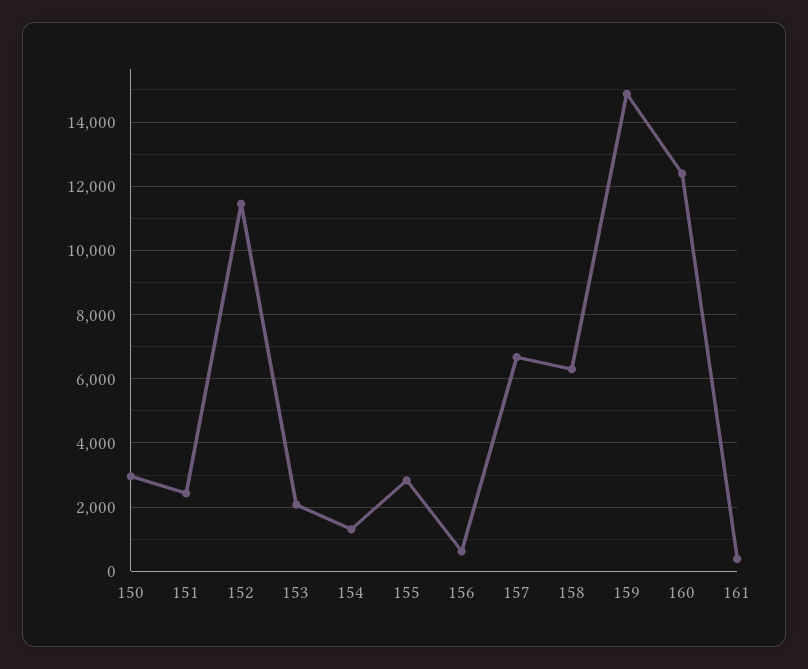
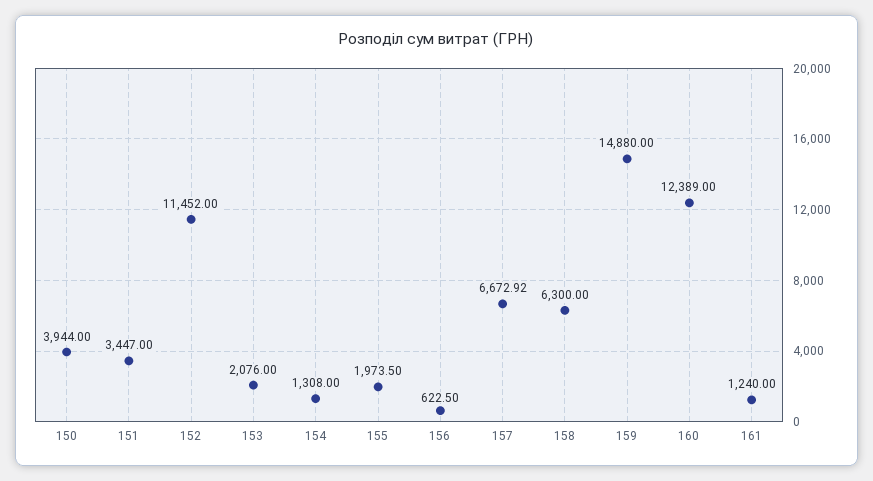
  {
-   "150": 3000,
+   "150": 3944,
-   "151": 2400,
+   "151": 3447,
    "152": 11452,
    "153": 2076,
    "154": 1308,
-   "155": 2800,
+   "155": 1973.5,
    "156": 622.5,
    "157": 6672.92,
    "158": 6300,
    "159": 14880,
    "160": 12389,
-   "161": 400
+   "161": 1240
  }

